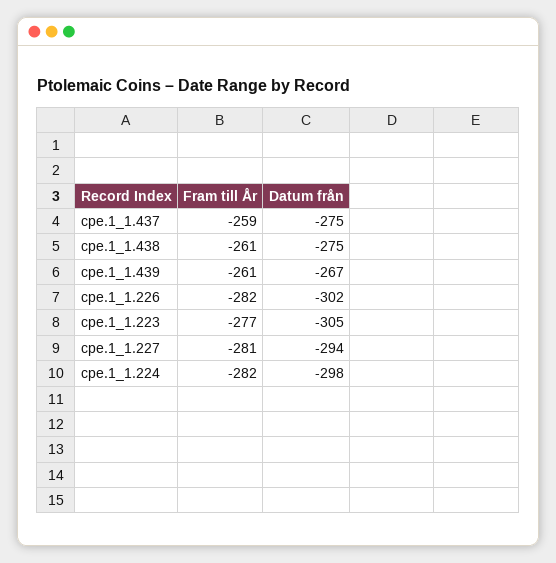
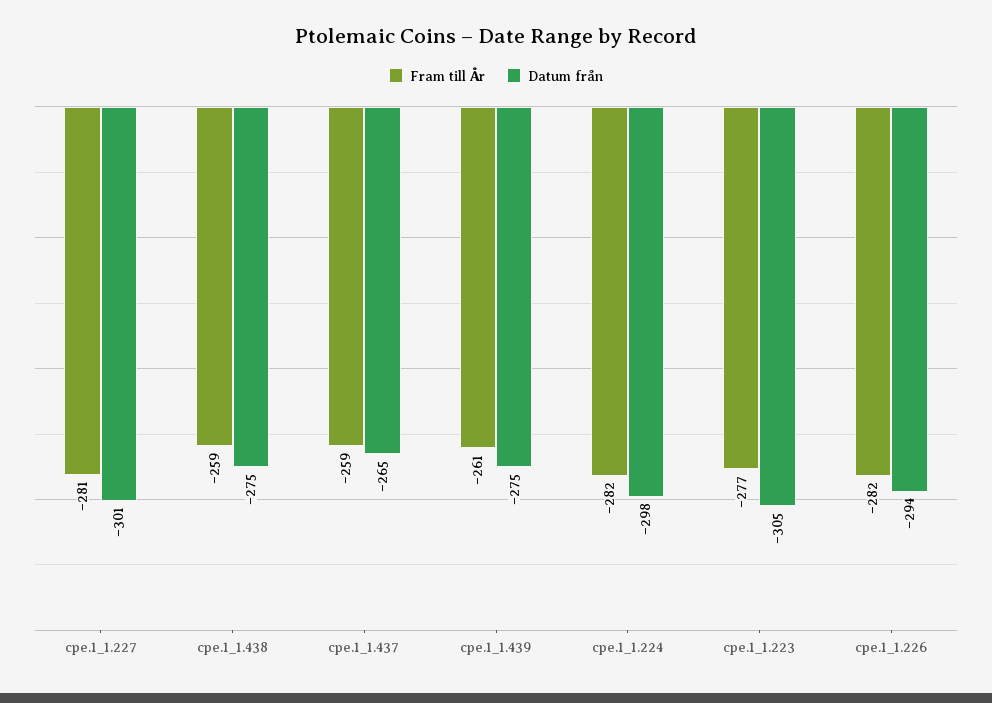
  {
    "Fram till År": {
      "cpe.1_1.437": -259,
-     "cpe.1_1.438": -261,
+     "cpe.1_1.438": -259,
      "cpe.1_1.439": -261,
      "cpe.1_1.226": -282,
      "cpe.1_1.223": -277,
      "cpe.1_1.227": -281,
      "cpe.1_1.224": -282
    },
    "Datum från": {
-     "cpe.1_1.437": -275,
+     "cpe.1_1.437": -265,
      "cpe.1_1.438": -275,
-     "cpe.1_1.439": -267,
+     "cpe.1_1.439": -275,
-     "cpe.1_1.226": -302,
+     "cpe.1_1.226": -294,
      "cpe.1_1.223": -305,
-     "cpe.1_1.227": -294,
+     "cpe.1_1.227": -301,
      "cpe.1_1.224": -298
    }
  }

